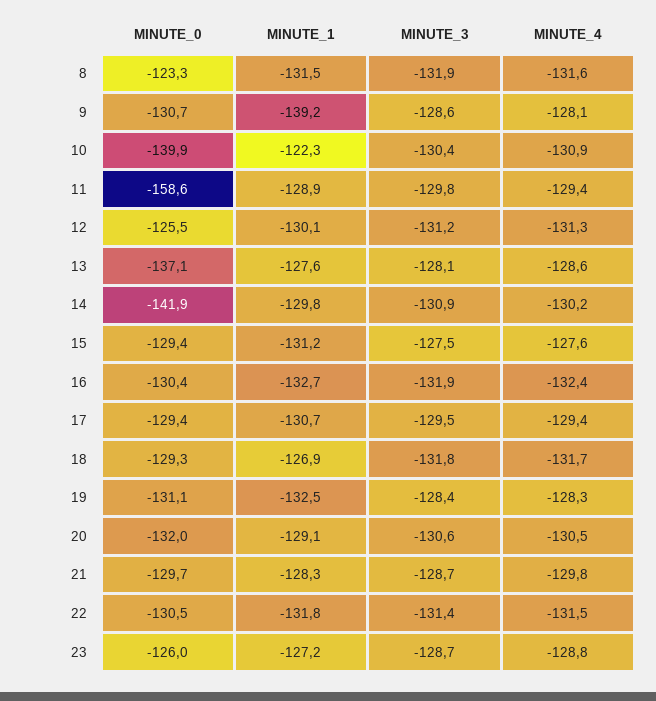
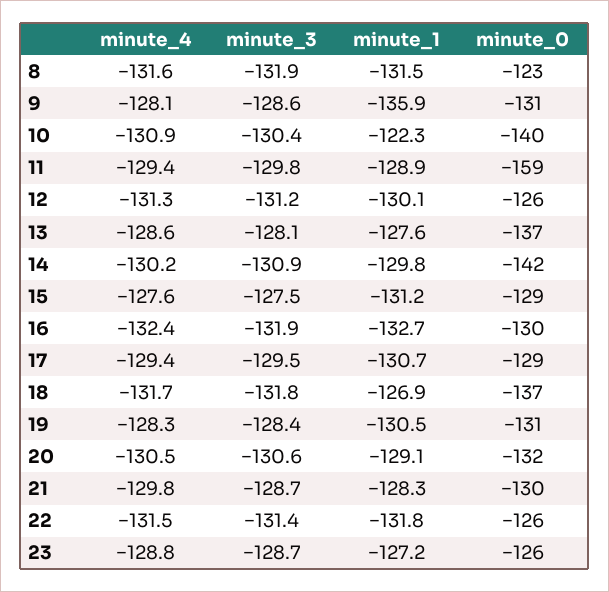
  {
    "MINUTE_0": {
      "8": -123.3,
      "9": -130.7,
      "10": -139.9,
      "11": -158.6,
      "12": -125.5,
      "13": -137.1,
      "14": -141.9,
      "15": -129.4,
      "16": -130.4,
      "17": -129.4,
-     "18": -129.3,
+     "18": -137,
      "19": -131.1,
      "20": -132,
      "21": -129.7,
-     "22": -130.5,
+     "22": -126,
      "23": -126
    },
    "MINUTE_1": {
      "8": -131.5,
-     "9": -139.2,
+     "9": -135.9,
      "10": -122.3,
      "11": -128.9,
      "12": -130.1,
      "13": -127.6,
      "14": -129.8,
      "15": -131.2,
      "16": -132.7,
      "17": -130.7,
      "18": -126.9,
-     "19": -132.5,
+     "19": -130.5,
      "20": -129.1,
      "21": -128.3,
      "22": -131.8,
      "23": -127.2
    },
    "MINUTE_3": {
      "8": -131.9,
      "9": -128.6,
      "10": -130.4,
      "11": -129.8,
      "12": -131.2,
      "13": -128.1,
      "14": -130.9,
      "15": -127.5,
      "16": -131.9,
      "17": -129.5,
      "18": -131.8,
      "19": -128.4,
      "20": -130.6,
      "21": -128.7,
      "22": -131.4,
      "23": -128.7
    },
    "MINUTE_4": {
      "8": -131.6,
      "9": -128.1,
      "10": -130.9,
      "11": -129.4,
      "12": -131.3,
      "13": -128.6,
      "14": -130.2,
      "15": -127.6,
      "16": -132.4,
      "17": -129.4,
      "18": -131.7,
      "19": -128.3,
      "20": -130.5,
      "21": -129.8,
      "22": -131.5,
      "23": -128.8
    }
  }

